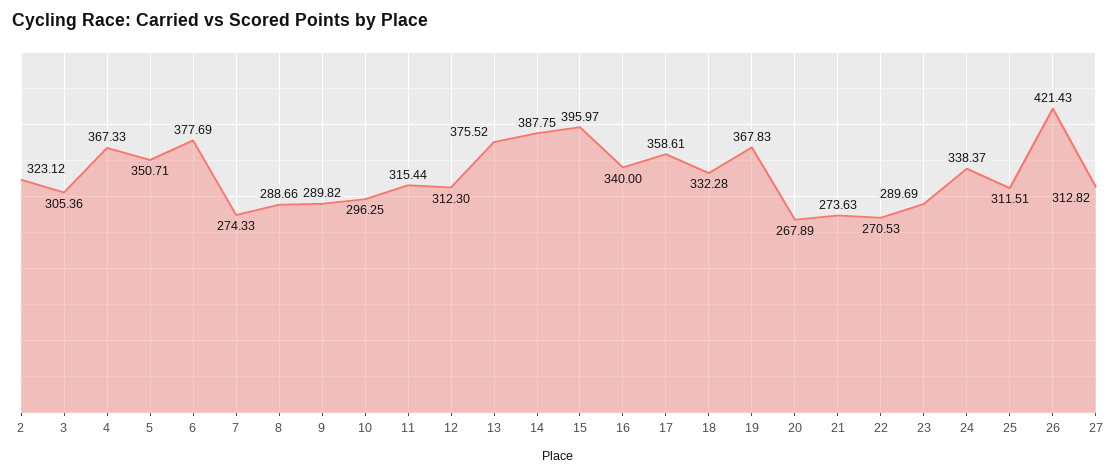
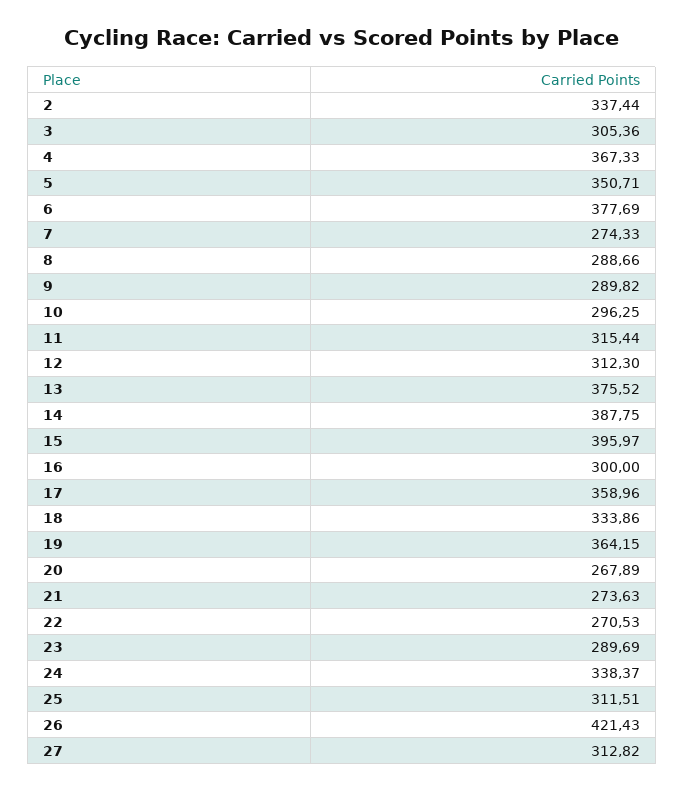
  {
-   "2": 323.12,
+   "2": 337.44,
    "3": 305.36,
    "4": 367.33,
    "5": 350.71,
    "6": 377.69,
    "7": 274.33,
    "8": 288.66,
    "9": 289.82,
    "10": 296.25,
    "11": 315.44,
    "12": 312.3,
    "13": 375.52,
    "14": 387.75,
    "15": 395.97,
-   "16": 340,
+   "16": 300,
-   "17": 358.61,
+   "17": 358.96,
-   "18": 332.28,
+   "18": 333.86,
-   "19": 367.83,
+   "19": 364.15,
    "20": 267.89,
    "21": 273.63,
    "22": 270.53,
    "23": 289.69,
    "24": 338.37,
    "25": 311.51,
    "26": 421.43,
    "27": 312.82
  }

